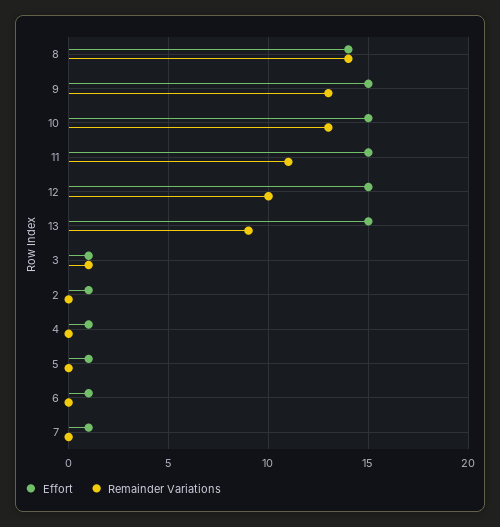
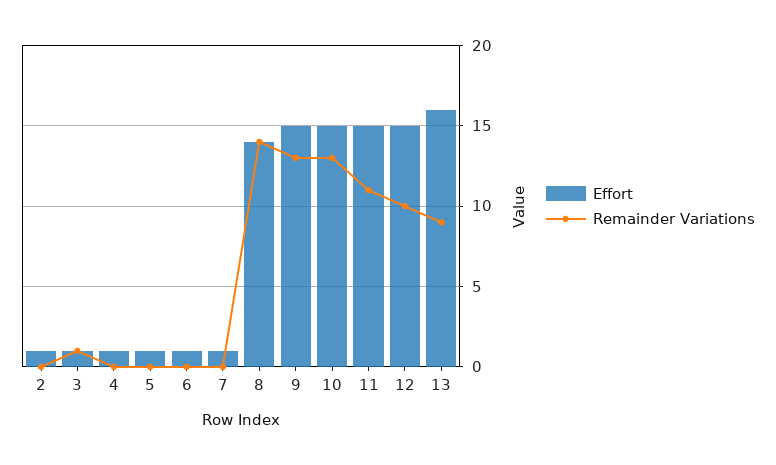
  {
    "Effort": {
      "8": 14,
      "9": 15,
      "10": 15,
      "11": 15,
      "12": 15,
-     "13": 15,
+     "13": 16,
      "3": 1,
      "2": 1,
      "4": 1,
      "5": 1,
      "6": 1,
      "7": 1
    },
    "Remainder Variations": {
      "8": 14,
      "9": 13,
      "10": 13,
      "11": 11,
      "12": 10,
      "13": 9,
      "3": 1,
      "2": 0,
      "4": 0,
      "5": 0,
      "6": 0,
      "7": 0
    }
  }

